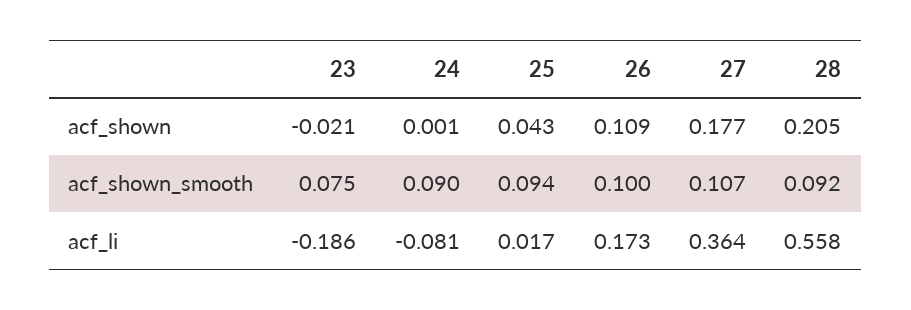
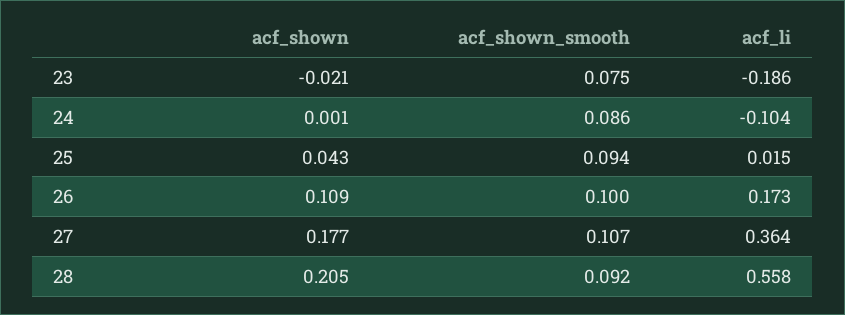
  {
    "23": {
      "acf_shown": -0.021,
      "acf_shown_smooth": 0.075,
      "acf_li": -0.186
    },
    "24": {
      "acf_shown": 0.001,
-     "acf_shown_smooth": 0.09,
+     "acf_shown_smooth": 0.086,
-     "acf_li": -0.081
+     "acf_li": -0.104
    },
    "25": {
      "acf_shown": 0.043,
      "acf_shown_smooth": 0.094,
-     "acf_li": 0.017
+     "acf_li": 0.015
    },
    "26": {
      "acf_shown": 0.109,
      "acf_shown_smooth": 0.1,
      "acf_li": 0.173
    },
    "27": {
      "acf_shown": 0.177,
      "acf_shown_smooth": 0.107,
      "acf_li": 0.364
    },
    "28": {
      "acf_shown": 0.205,
      "acf_shown_smooth": 0.092,
      "acf_li": 0.558
    }
  }

